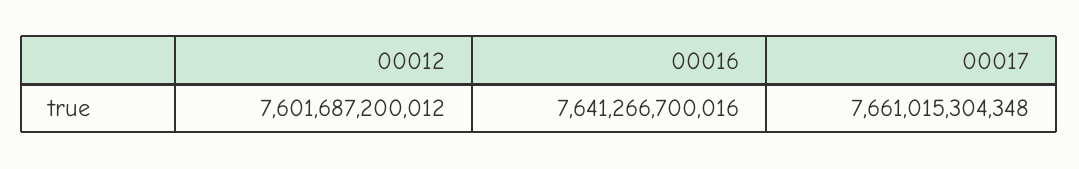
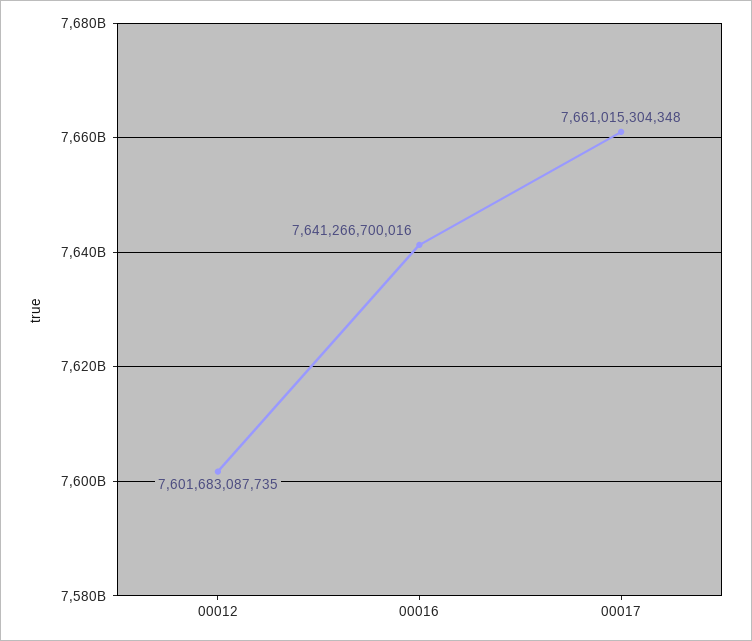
  {
-   "00012": 7601687200012,
+   "00012": 7601683087735,
    "00016": 7641266700016,
    "00017": 7661015304348
  }

